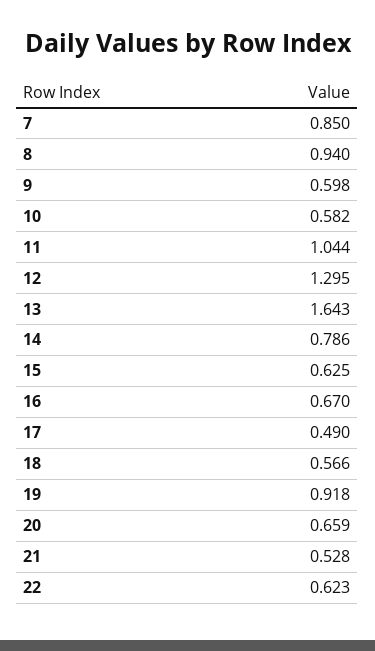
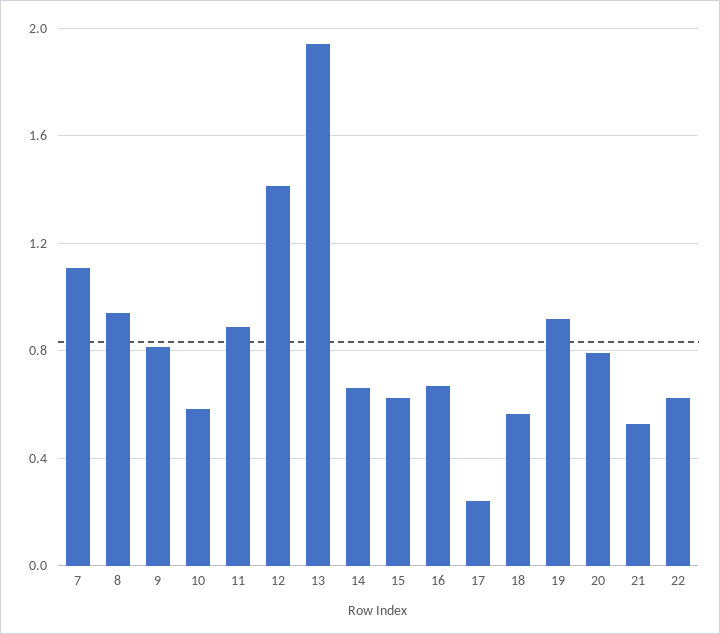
  {
-   "7": 0.85,
+   "7": 1.1,
    "8": 0.94,
-   "9": 0.598,
+   "9": 0.8,
    "10": 0.582,
-   "11": 1.044,
+   "11": 0.9,
-   "12": 1.295,
+   "12": 1.4,
-   "13": 1.643,
+   "13": 1.95,
-   "14": 0.786,
+   "14": 0.65,
    "15": 0.625,
    "16": 0.67,
-   "17": 0.49,
+   "17": 0.25,
    "18": 0.566,
    "19": 0.918,
-   "20": 0.659,
+   "20": 0.8,
    "21": 0.528,
    "22": 0.623
  }

